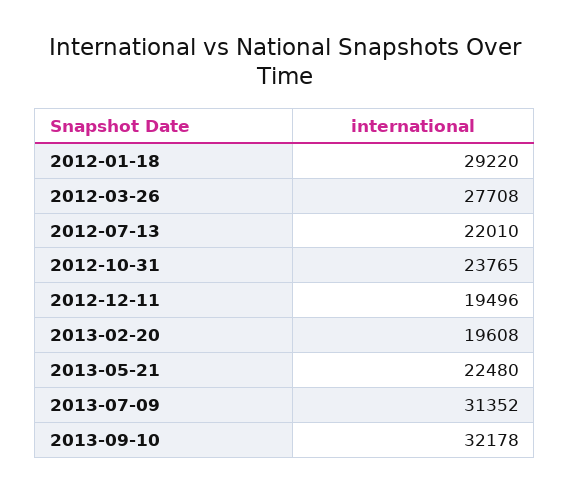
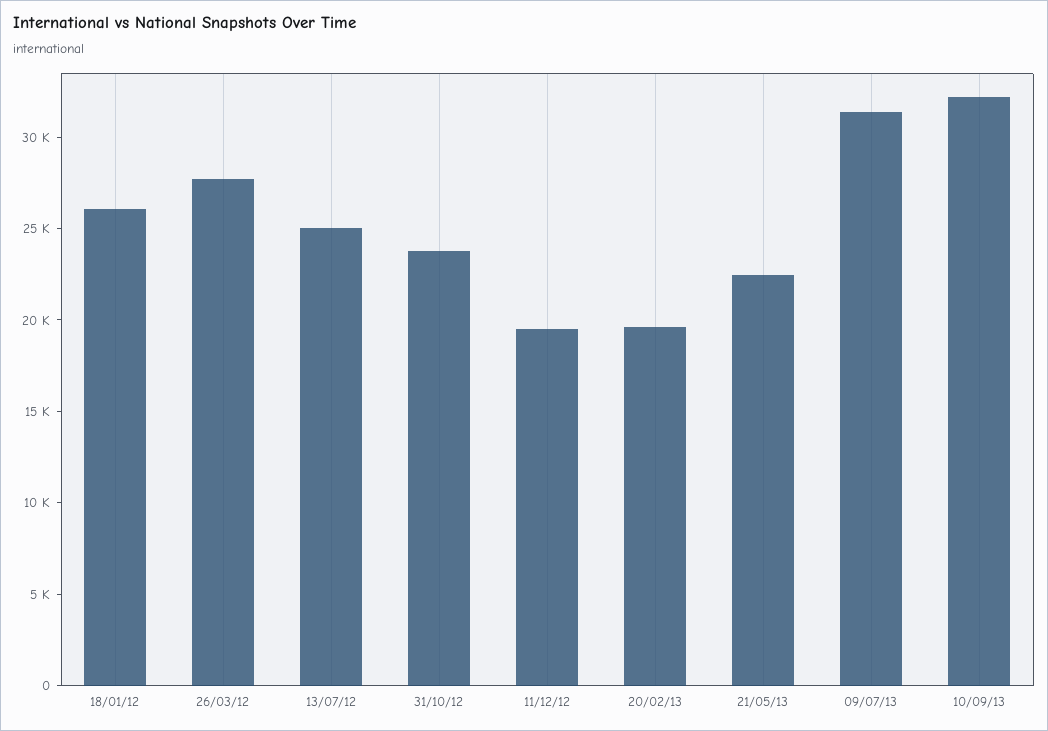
  {
-   "2012-01-18": 29220,
+   "2012-01-18": 26000,
    "2012-03-26": 27708,
-   "2012-07-13": 22010,
+   "2012-07-13": 25000,
    "2012-10-31": 23765,
    "2012-12-11": 19496,
    "2013-02-20": 19608,
    "2013-05-21": 22480,
    "2013-07-09": 31352,
    "2013-09-10": 32178
  }

